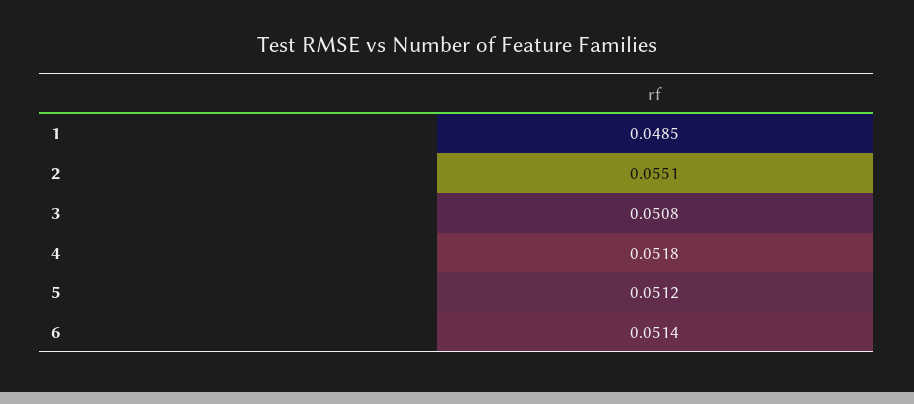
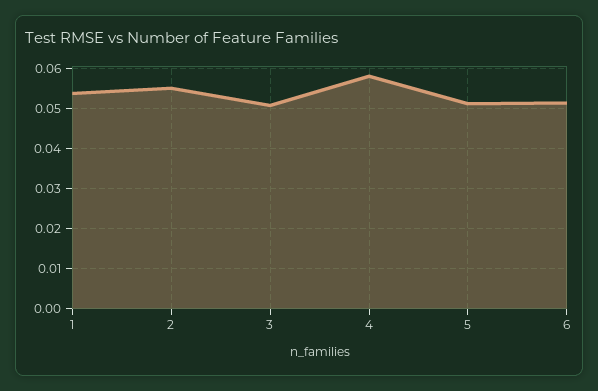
  {
-   "1": 0.0485,
+   "1": 0.054,
    "2": 0.0551,
    "3": 0.0508,
-   "4": 0.0518,
+   "4": 0.058,
    "5": 0.0512,
    "6": 0.0514
  }

